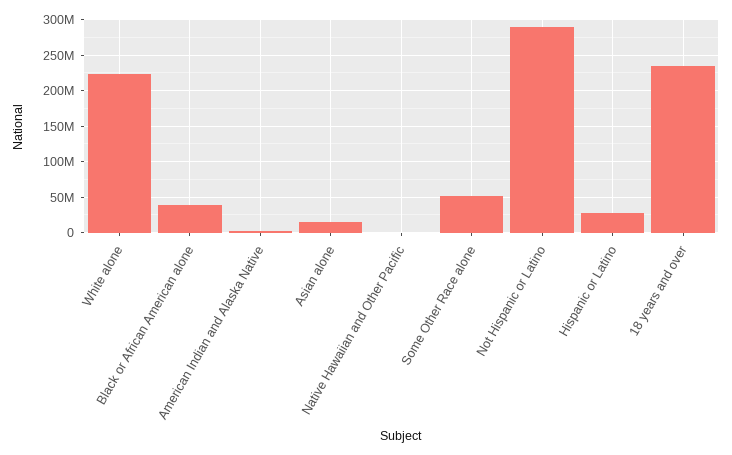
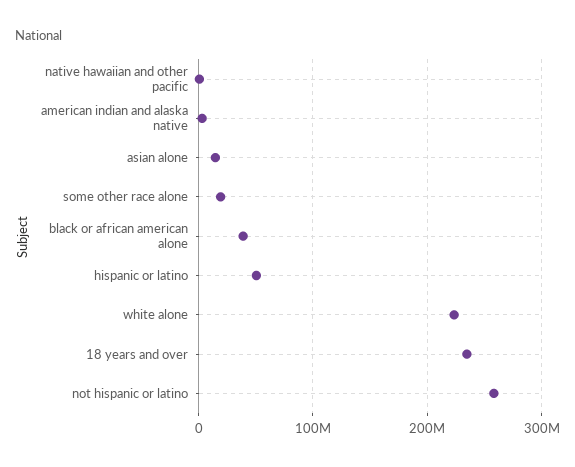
  {
    "White alone": 220000000,
    "Black or African American alone": 40000000,
    "American Indian and Alaska Native": 0,
    "Asian alone": 10000000,
    "Native Hawaiian and Other Pacific": 0,
-   "Some Other Race alone": 50000000,
+   "Some Other Race alone": 20000000,
-   "Not Hispanic or Latino": 290000000,
+   "Not Hispanic or Latino": 260000000,
-   "Hispanic or Latino": 30000000,
+   "Hispanic or Latino": 50000000,
    "18 years and over": 230000000
  }

